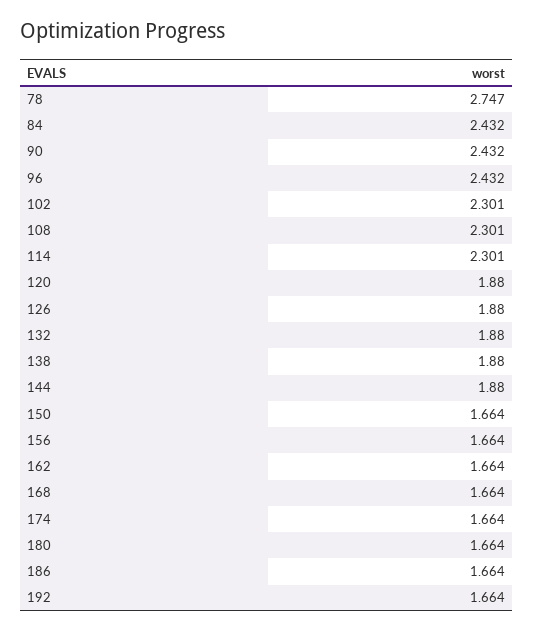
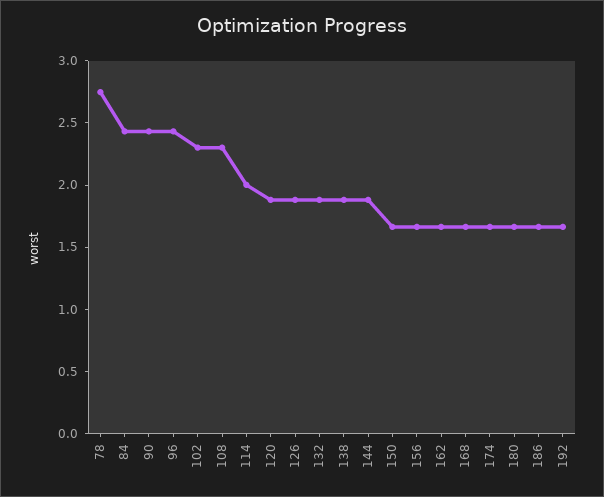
  {
    "78": 2.747,
    "84": 2.432,
    "90": 2.432,
    "96": 2.432,
    "102": 2.301,
    "108": 2.301,
-   "114": 2.301,
+   "114": 2,
    "120": 1.88,
    "126": 1.88,
    "132": 1.88,
    "138": 1.88,
    "144": 1.88,
    "150": 1.664,
    "156": 1.664,
    "162": 1.664,
    "168": 1.664,
    "174": 1.664,
    "180": 1.664,
    "186": 1.664,
    "192": 1.664
  }

